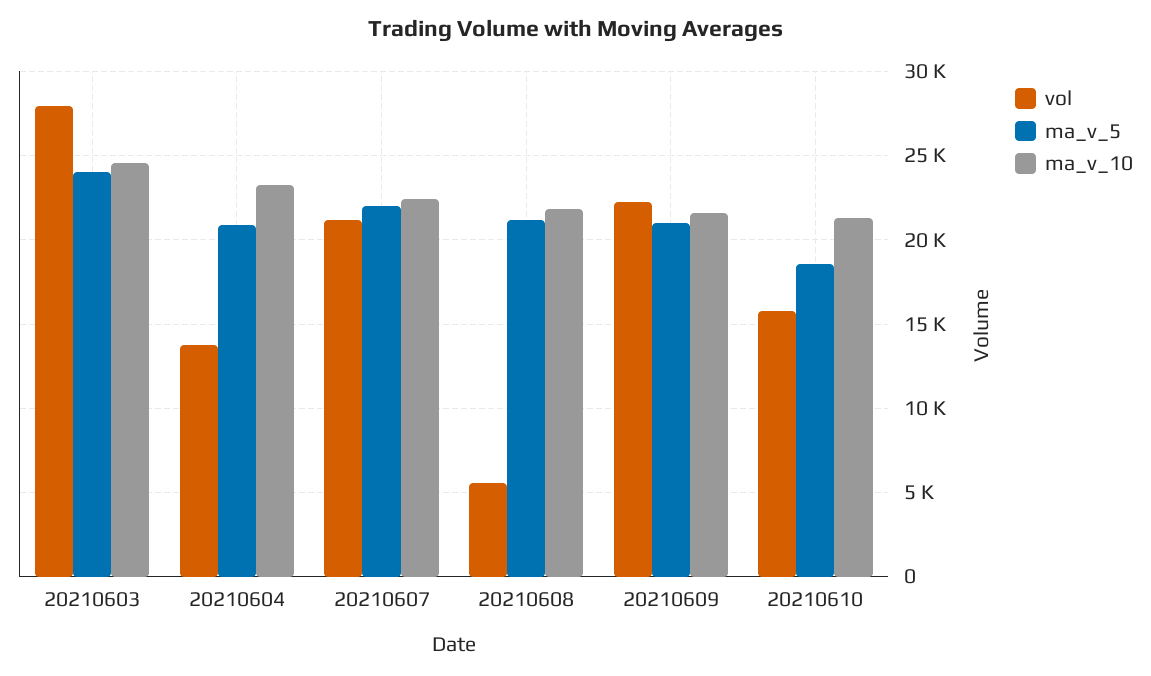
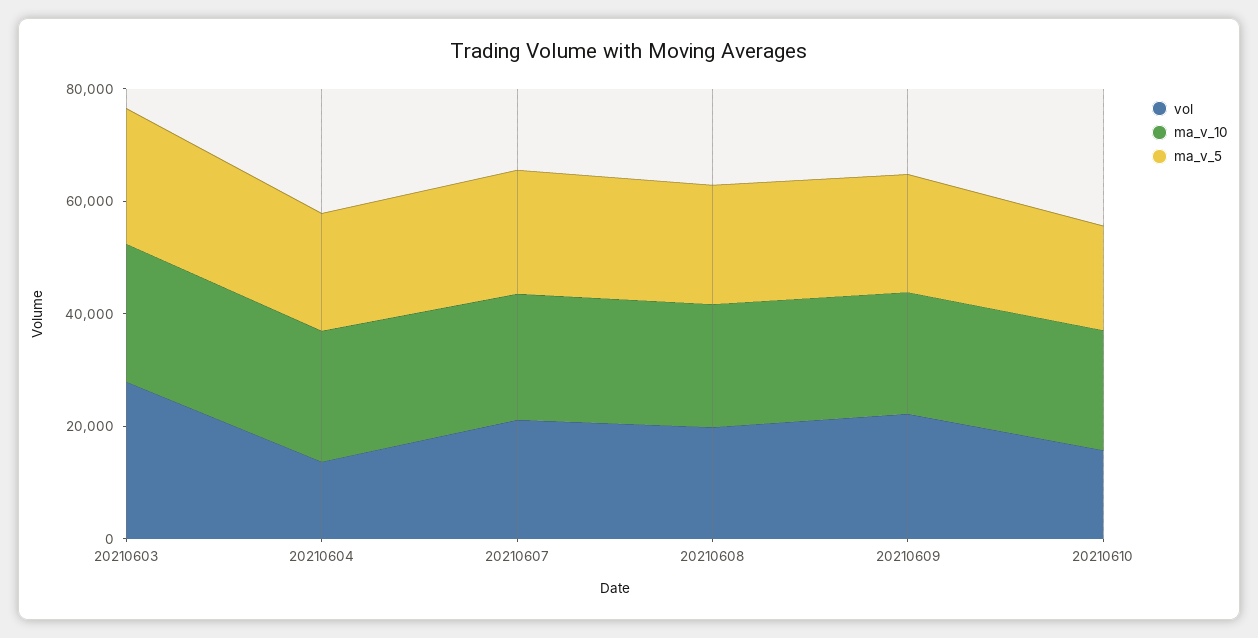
  {
    "vol": {
      "20210603": 28000,
      "20210604": 13500,
      "20210607": 21000,
-     "20210608": 5500,
+     "20210608": 20000,
      "20210609": 22000,
      "20210610": 16000
    },
    "ma_v_5": {
      "20210603": 24000,
      "20210604": 21000,
      "20210607": 22000,
      "20210608": 21000,
      "20210609": 21000,
      "20210610": 18500
    },
    "ma_v_10": {
      "20210603": 24500,
      "20210604": 23000,
      "20210607": 22500,
      "20210608": 22000,
      "20210609": 21500,
      "20210610": 21500
    }
  }

